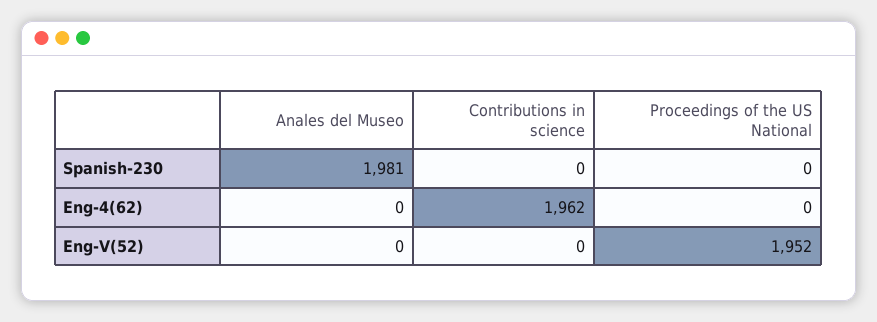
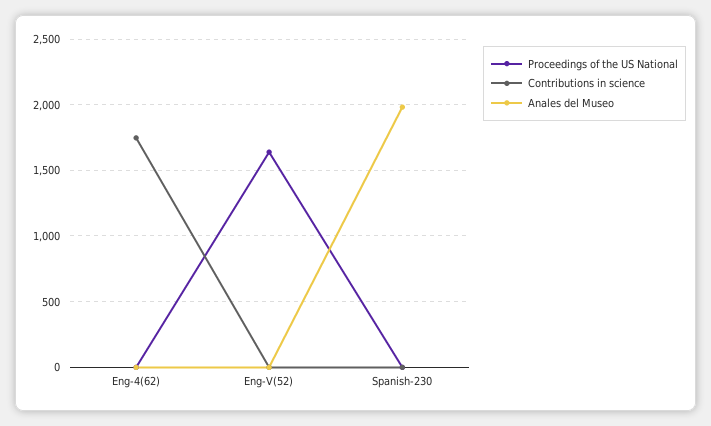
  {
    "Anales del Museo": {
      "Spanish-230": 1981,
      "Eng-4(62)": 0,
      "Eng-V(52)": 0
    },
    "Contributions in science": {
      "Spanish-230": 0,
-     "Eng-4(62)": 1962,
+     "Eng-4(62)": 1750,
      "Eng-V(52)": 0
    },
    "Proceedings of the US National": {
      "Spanish-230": 0,
      "Eng-4(62)": 0,
-     "Eng-V(52)": 1952
+     "Eng-V(52)": 1650
    }
  }

